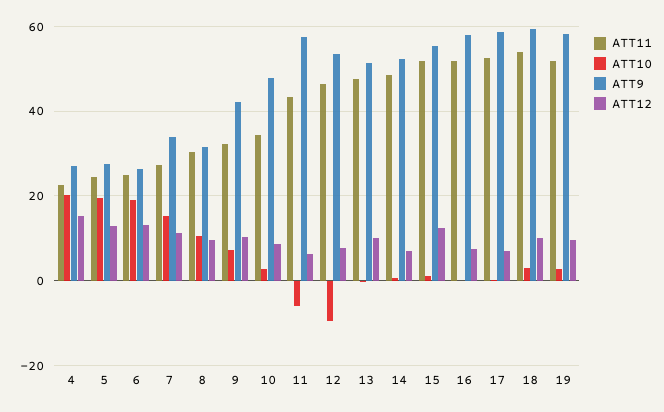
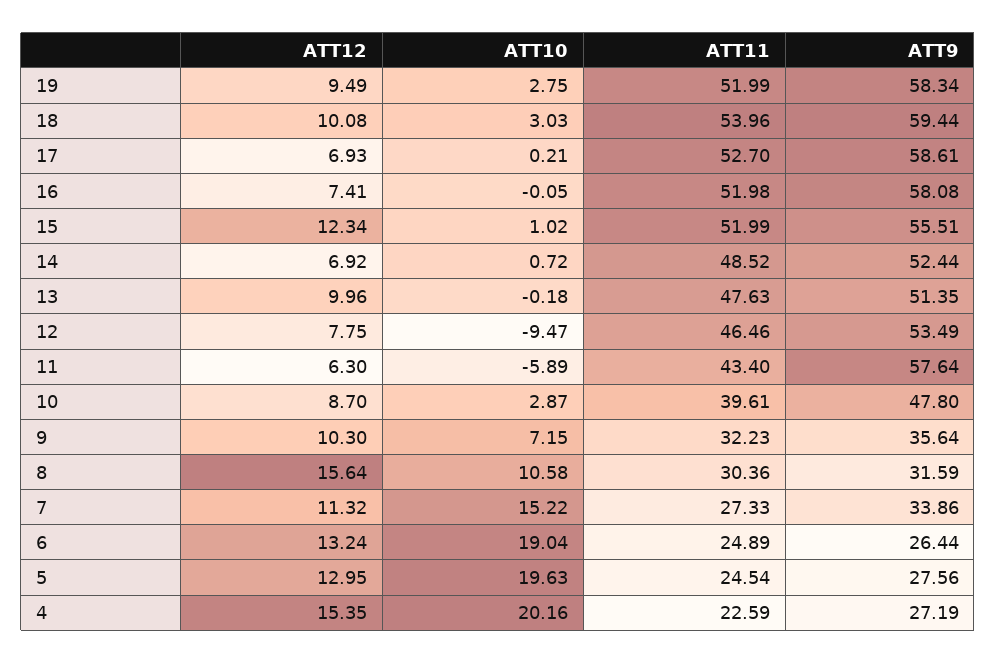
  {
    "ATT11": {
      "4": 22.59,
      "5": 24.54,
      "6": 24.89,
      "7": 27.33,
      "8": 30.36,
      "9": 32.23,
-     "10": 34,
+     "10": 39.61,
      "11": 43.4,
      "12": 46.46,
      "13": 47.63,
      "14": 48.52,
      "15": 51.99,
      "16": 51.98,
      "17": 52.7,
      "18": 53.96,
      "19": 51.99
    },
    "ATT10": {
      "4": 20.16,
      "5": 19.63,
      "6": 19.04,
      "7": 15.22,
      "8": 10.58,
      "9": 7.15,
      "10": 2.87,
      "11": -5.89,
      "12": -9.47,
      "13": -0.18,
      "14": 0.72,
      "15": 1.02,
      "16": -0.05,
      "17": 0.21,
      "18": 3.03,
      "19": 2.75
    },
    "ATT9": {
      "4": 27.19,
      "5": 27.56,
      "6": 26.44,
      "7": 33.86,
      "8": 31.59,
-     "9": 42,
+     "9": 35.64,
      "10": 47.8,
      "11": 57.64,
      "12": 53.49,
      "13": 51.35,
      "14": 52.44,
      "15": 55.51,
      "16": 58.08,
      "17": 58.61,
      "18": 59.44,
      "19": 58.34
    },
    "ATT12": {
      "4": 15.35,
      "5": 12.95,
      "6": 13.24,
      "7": 11.32,
-     "8": 10,
+     "8": 15.64,
      "9": 10.3,
      "10": 8.7,
      "11": 6.3,
      "12": 7.75,
      "13": 9.96,
      "14": 6.92,
      "15": 12.34,
      "16": 7.41,
      "17": 6.93,
      "18": 10.08,
      "19": 9.49
    }
  }

